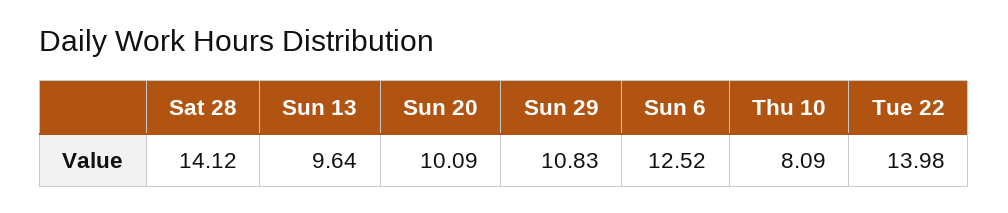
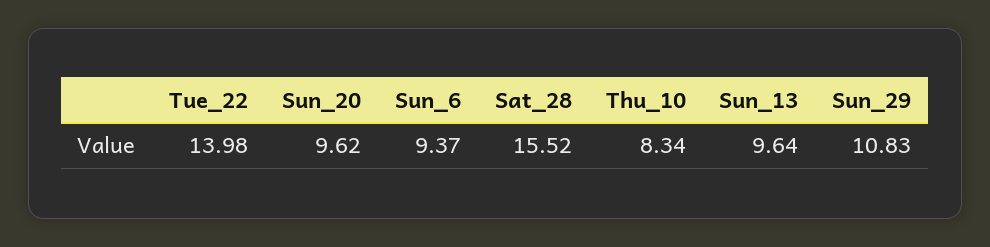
  {
-   "Sat 28": 14.12,
+   "Sat 28": 15.52,
    "Sun 13": 9.64,
-   "Sun 20": 10.09,
+   "Sun 20": 9.62,
    "Sun 29": 10.83,
-   "Sun 6": 12.52,
+   "Sun 6": 9.37,
-   "Thu 10": 8.09,
+   "Thu 10": 8.34,
    "Tue 22": 13.98
  }

